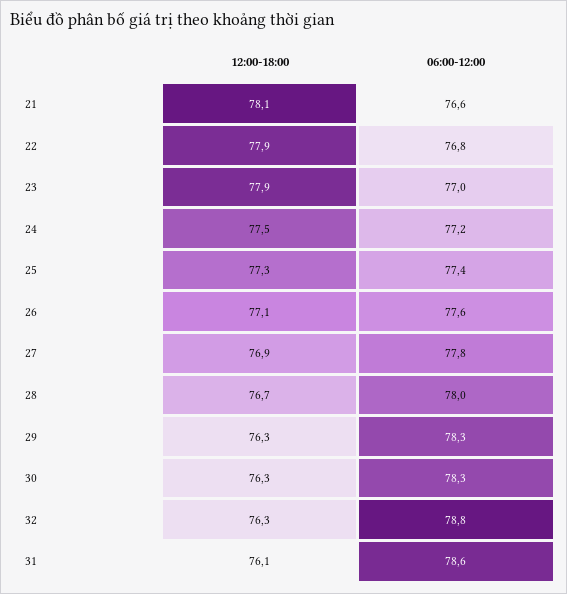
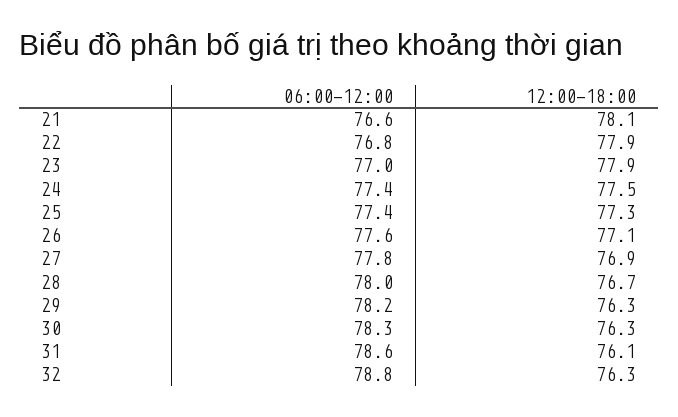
  {
    "12:00-18:00": {
      "21": 78.1,
      "22": 77.9,
      "23": 77.9,
      "24": 77.5,
      "25": 77.3,
      "26": 77.1,
      "27": 76.9,
      "28": 76.7,
      "29": 76.3,
      "30": 76.3,
      "32": 76.3,
      "31": 76.1
    },
    "06:00-12:00": {
      "21": 76.6,
      "22": 76.8,
      "23": 77,
-     "24": 77.2,
+     "24": 77.4,
      "25": 77.4,
      "26": 77.6,
      "27": 77.8,
      "28": 78,
-     "29": 78.3,
+     "29": 78.2,
      "30": 78.3,
      "32": 78.8,
      "31": 78.6
    }
  }

